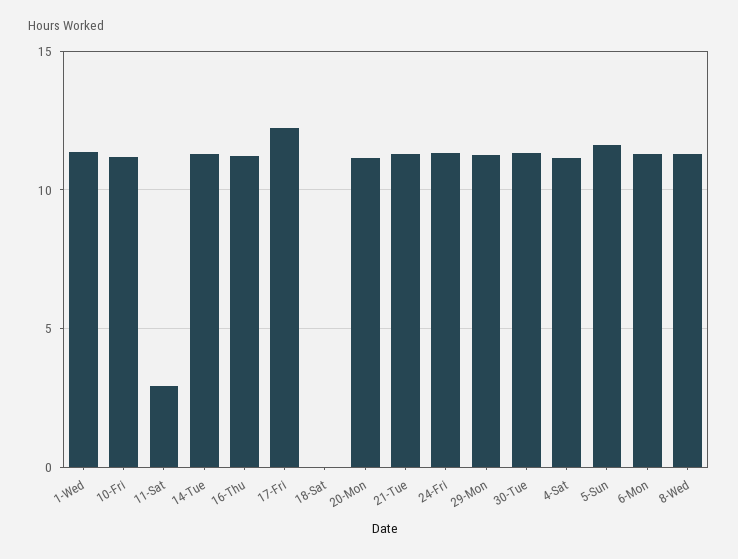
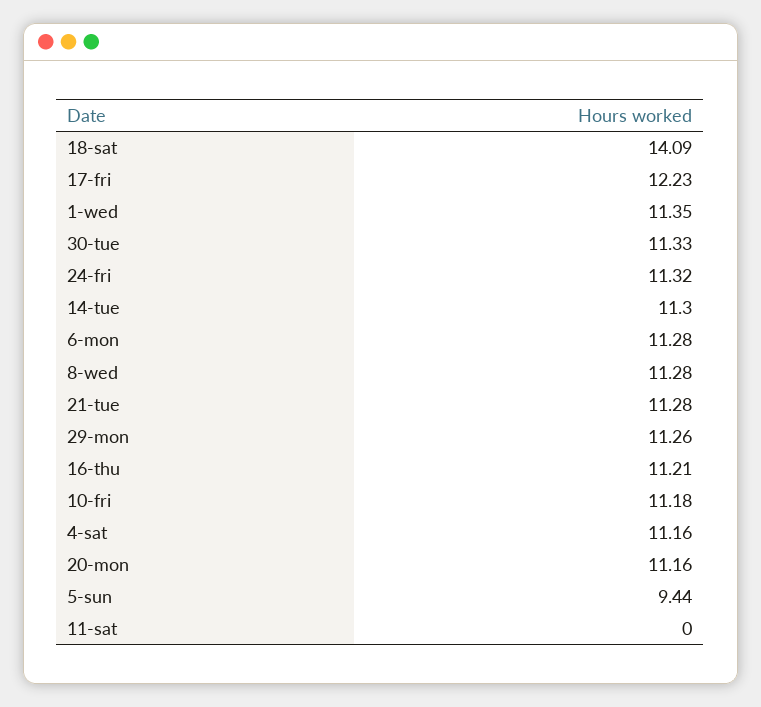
  {
    "1-Wed": 11.35,
    "10-Fri": 11.18,
-   "11-Sat": 3,
+   "11-Sat": 0,
    "14-Tue": 11.3,
    "16-Thu": 11.21,
    "17-Fri": 12.23,
-   "18-Sat": 0,
+   "18-Sat": 14.09,
    "20-Mon": 11.16,
    "21-Tue": 11.28,
    "24-Fri": 11.32,
    "29-Mon": 11.26,
    "30-Tue": 11.33,
    "4-Sat": 11.16,
-   "5-Sun": 11.5,
+   "5-Sun": 9.44,
    "6-Mon": 11.28,
    "8-Wed": 11.28
  }

